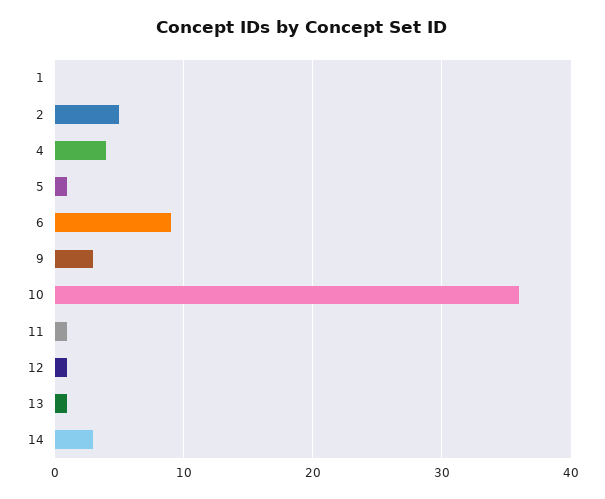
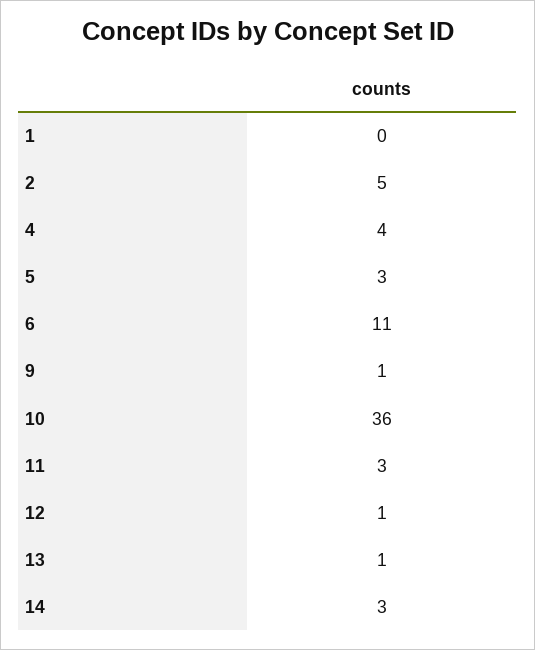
  {
    "1": 0,
    "2": 5,
    "4": 4,
-   "5": 1,
+   "5": 3,
-   "6": 9,
+   "6": 11,
-   "9": 3,
+   "9": 1,
    "10": 36,
-   "11": 1,
+   "11": 3,
    "12": 1,
    "13": 1,
    "14": 3
  }

